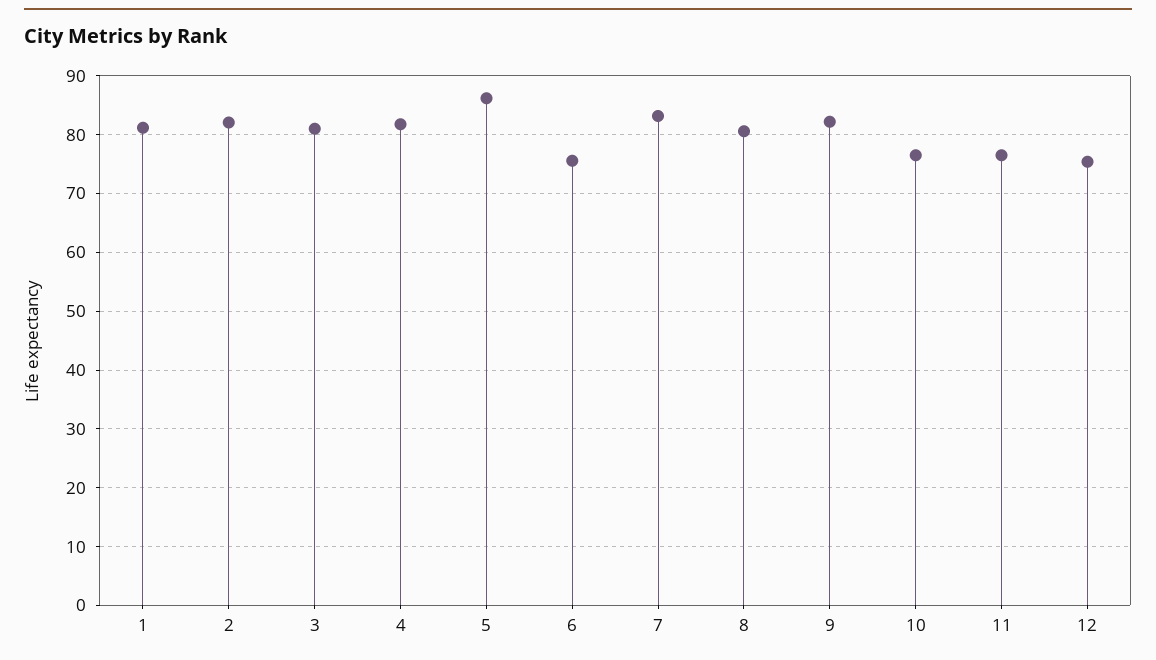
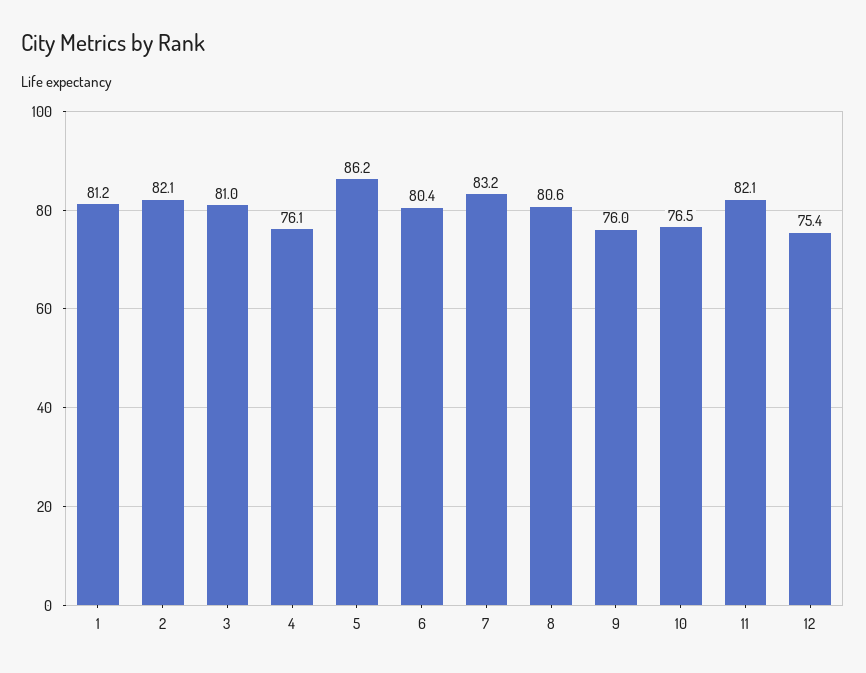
  {
    "1": 81.2,
    "2": 82.1,
    "3": 81,
-   "4": 82,
+   "4": 76.1,
    "5": 86.2,
-   "6": 76,
+   "6": 80.4,
    "7": 83.2,
    "8": 80.6,
-   "9": 82,
+   "9": 76,
    "10": 76.5,
-   "11": 76,
+   "11": 82.1,
    "12": 75.4
  }

